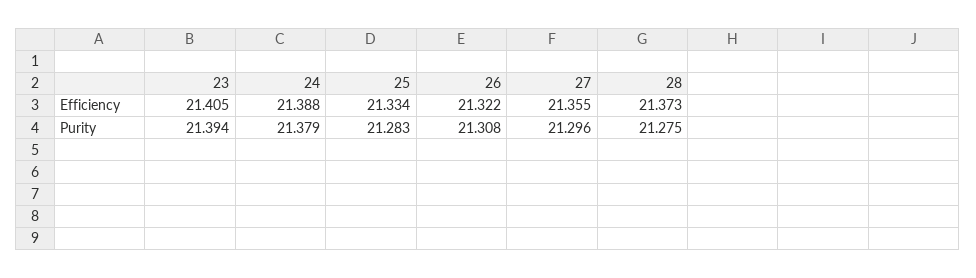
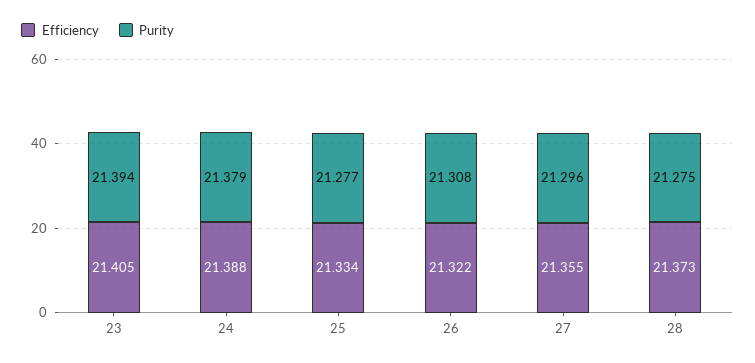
  {
    "Efficiency": {
      "23": 21.405,
      "24": 21.388,
      "25": 21.334,
      "26": 21.322,
      "27": 21.355,
      "28": 21.373
    },
    "Purity": {
      "23": 21.394,
      "24": 21.379,
-     "25": 21.283,
+     "25": 21.277,
      "26": 21.308,
      "27": 21.296,
      "28": 21.275
    }
  }

